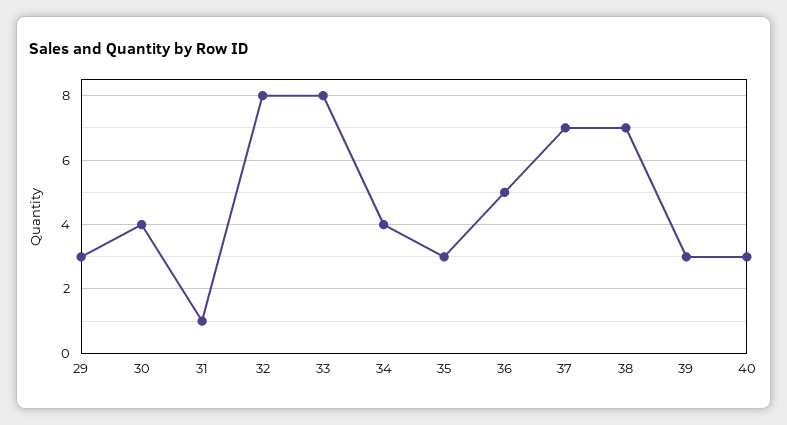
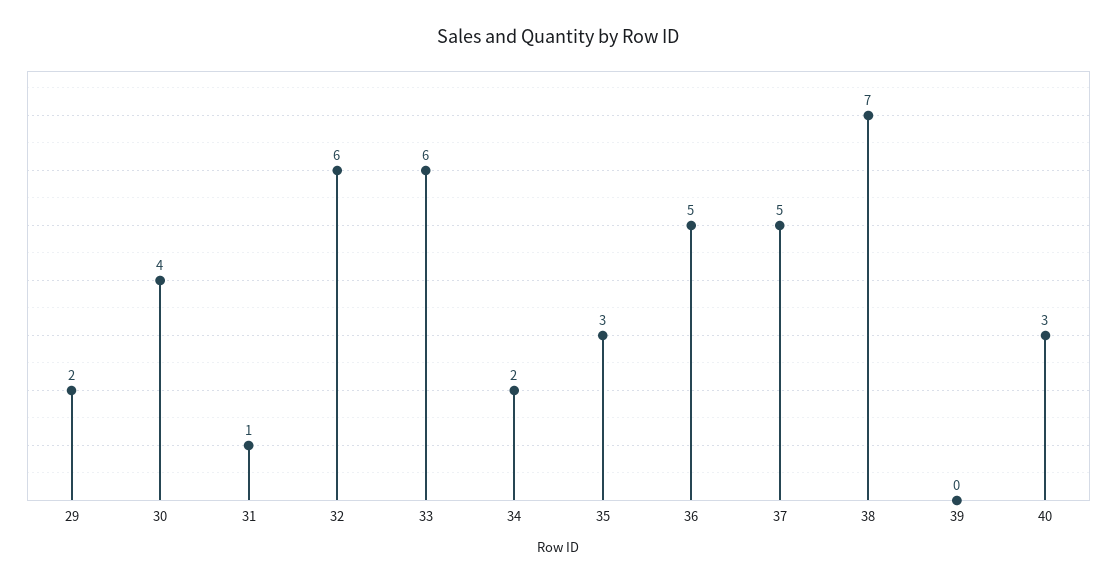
  {
-   "29": 3,
+   "29": 2,
    "30": 4,
    "31": 1,
-   "32": 8,
+   "32": 6,
-   "33": 8,
+   "33": 6,
-   "34": 4,
+   "34": 2,
    "35": 3,
    "36": 5,
-   "37": 7,
+   "37": 5,
    "38": 7,
-   "39": 3,
+   "39": 0,
    "40": 3
  }

